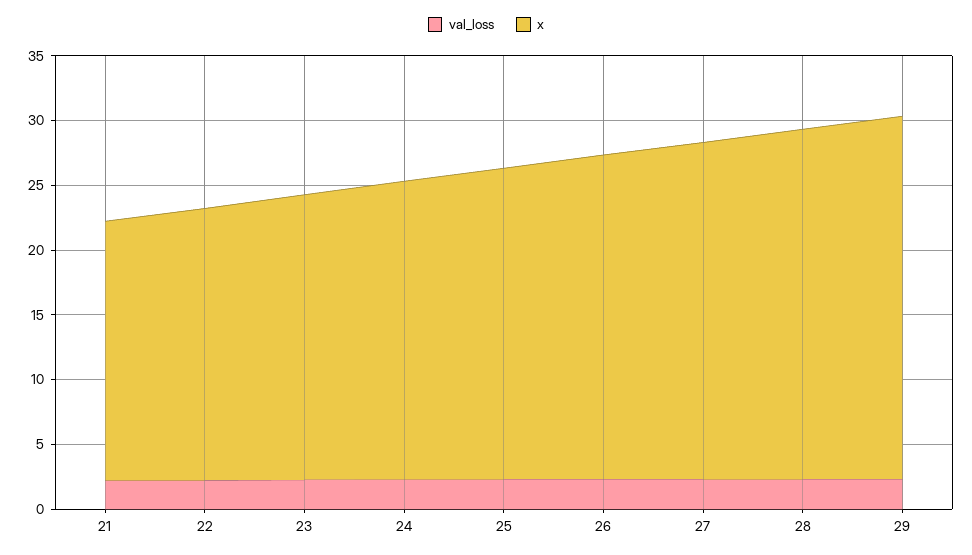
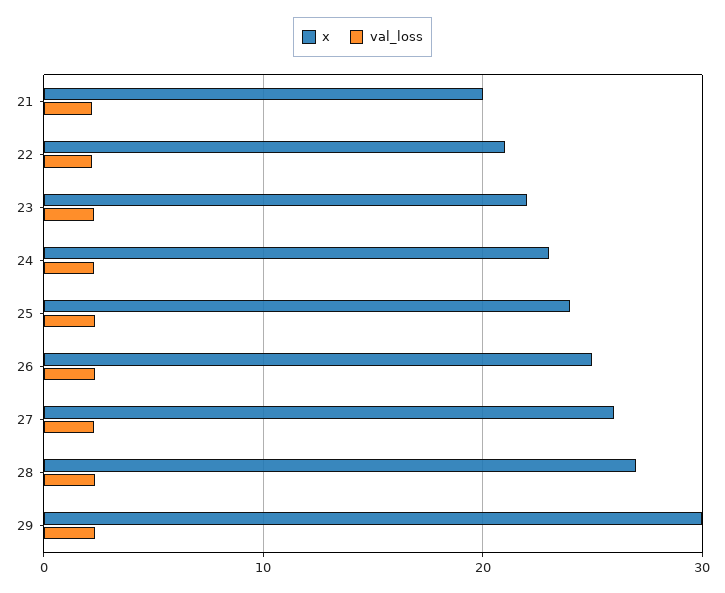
  {
    "val_loss": {
      "21": 2,
      "22": 2,
      "23": 2,
      "24": 2,
      "25": 2,
      "26": 2,
      "27": 2,
      "28": 2,
      "29": 2
    },
    "x": {
      "21": 20,
      "22": 21,
      "23": 22,
      "24": 23,
      "25": 24,
      "26": 25,
      "27": 26,
      "28": 27,
-     "29": 28
+     "29": 30
    }
  }

